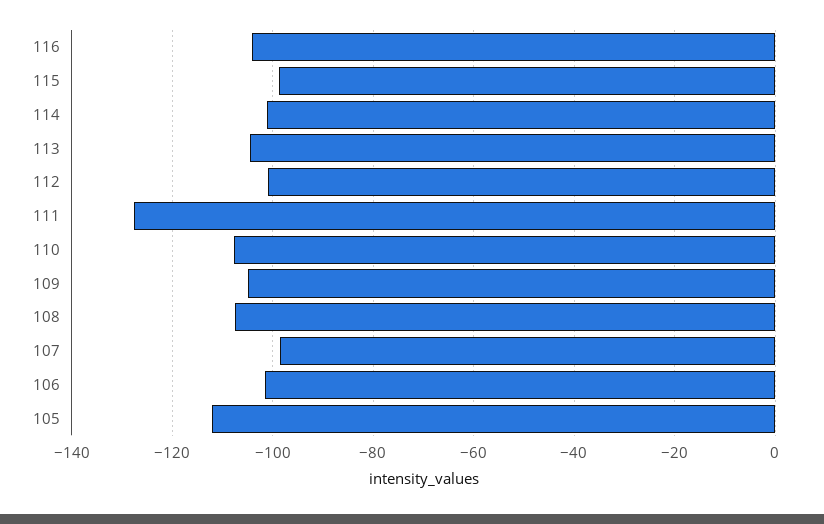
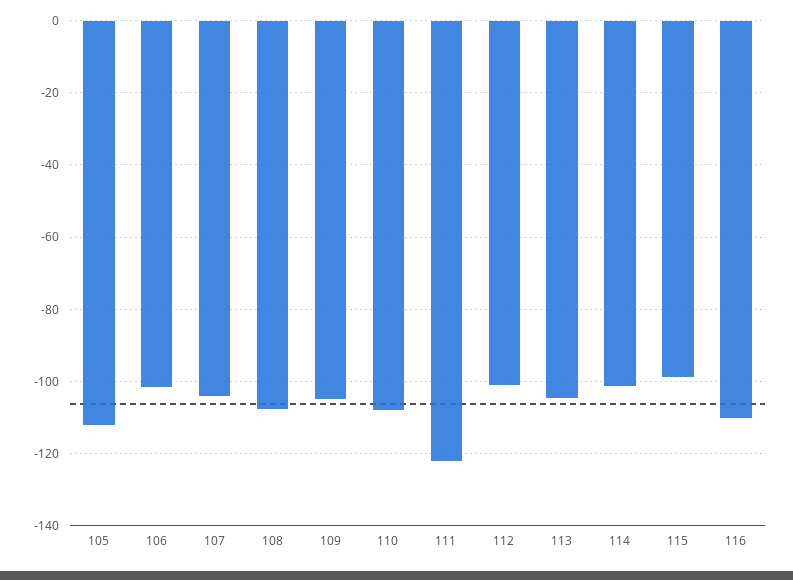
  {
-   "116": -104,
+   "116": -110,
    "115": -98,
    "114": -102,
    "113": -104,
    "112": -102,
-   "111": -128,
+   "111": -122,
    "110": -108,
    "109": -104,
    "108": -108,
-   "107": -98,
+   "107": -104,
    "106": -102,
    "105": -112
  }

